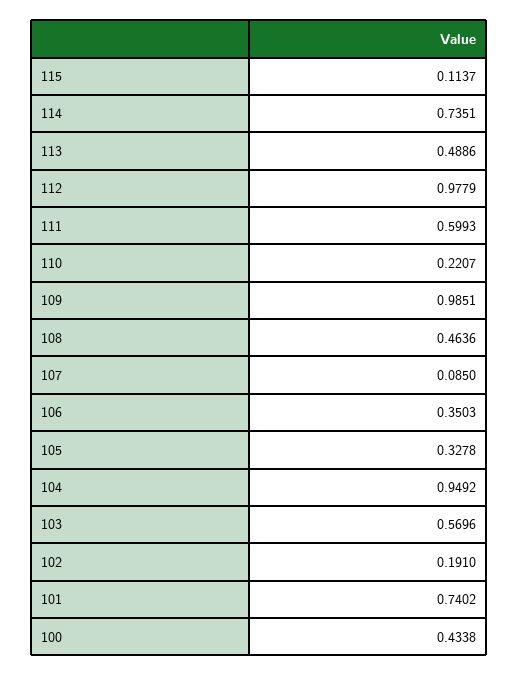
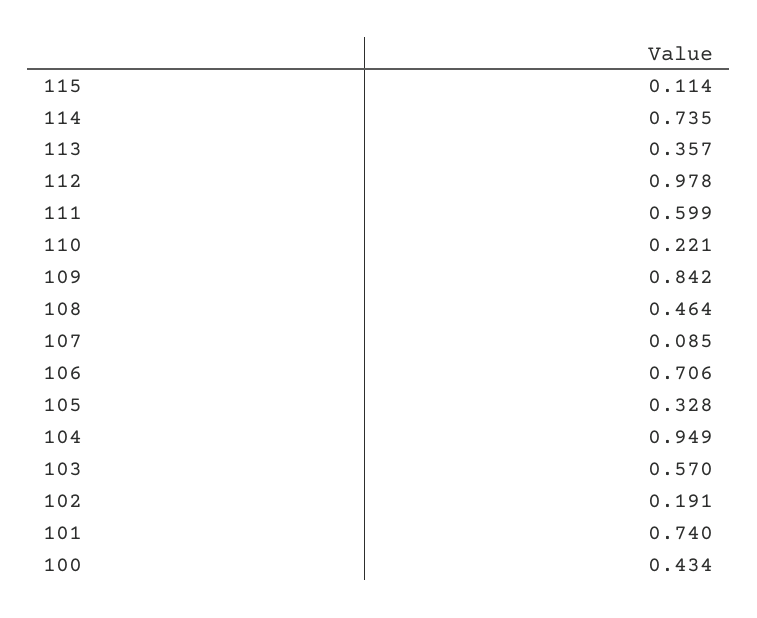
  {
    "115": 0.1137,
    "114": 0.7351,
-   "113": 0.4886,
+   "113": 0.357,
    "112": 0.9779,
    "111": 0.5993,
    "110": 0.2207,
-   "109": 0.9851,
+   "109": 0.842,
    "108": 0.4636,
    "107": 0.085,
-   "106": 0.3503,
+   "106": 0.706,
    "105": 0.3278,
    "104": 0.9492,
    "103": 0.5696,
    "102": 0.191,
    "101": 0.7402,
    "100": 0.4338
  }

